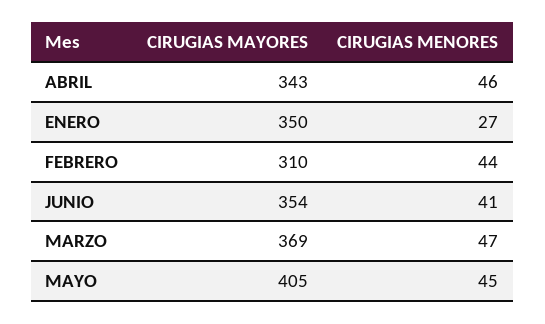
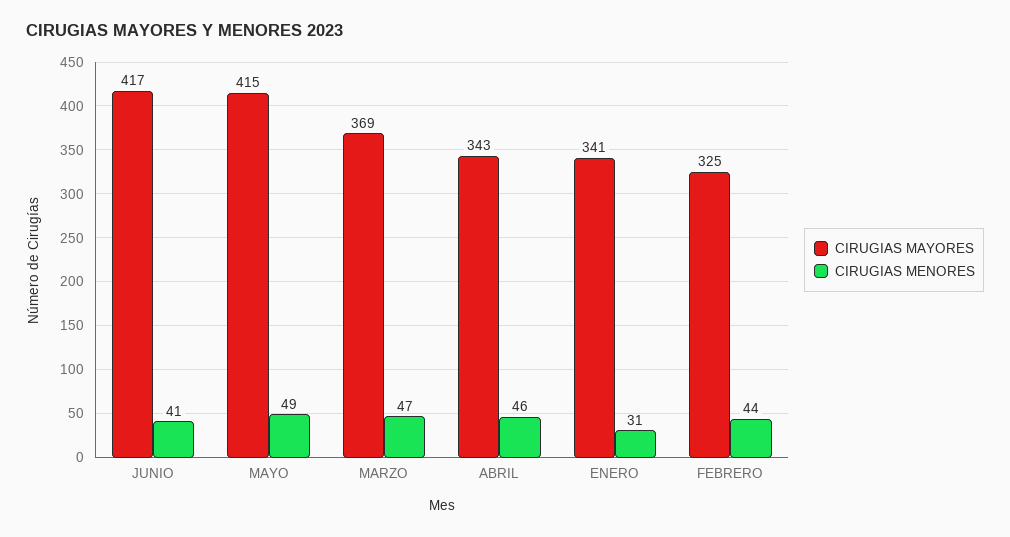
  {
    "CIRUGIAS MAYORES": {
      "ABRIL": 343,
-     "ENERO": 350,
+     "ENERO": 341,
-     "FEBRERO": 310,
+     "FEBRERO": 325,
-     "JUNIO": 354,
+     "JUNIO": 417,
      "MARZO": 369,
-     "MAYO": 405
+     "MAYO": 415
    },
    "CIRUGIAS MENORES": {
      "ABRIL": 46,
-     "ENERO": 27,
+     "ENERO": 31,
      "FEBRERO": 44,
      "JUNIO": 41,
      "MARZO": 47,
-     "MAYO": 45
+     "MAYO": 49
    }
  }

